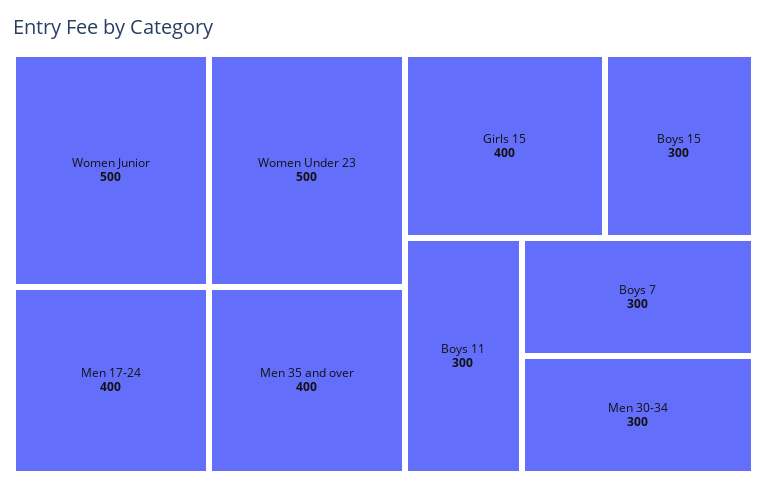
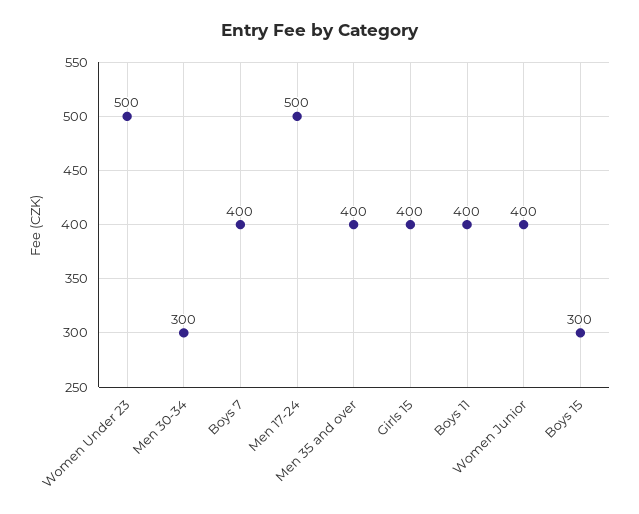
  {
-   "Women Junior": 500,
+   "Women Junior": 400,
    "Women Under 23": 500,
-   "Men 17-24": 400,
+   "Men 17-24": 500,
    "Men 35 and over": 400,
    "Girls 15": 400,
    "Boys 15": 300,
-   "Boys 11": 300,
+   "Boys 11": 400,
-   "Boys 7": 300,
+   "Boys 7": 400,
    "Men 30-34": 300
  }

